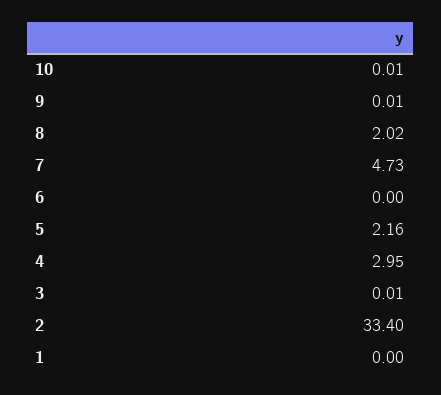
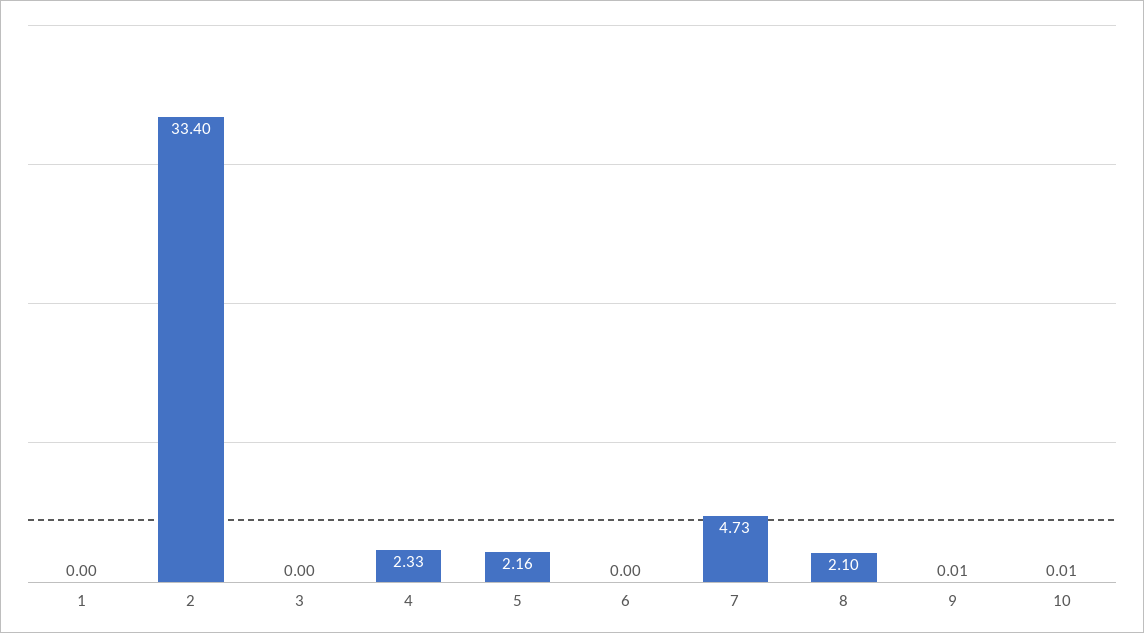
  {
    "10": 0.01,
    "9": 0.01,
-   "8": 2.02,
+   "8": 2.1,
    "7": 4.73,
    "6": 0,
    "5": 2.16,
-   "4": 2.95,
+   "4": 2.33,
-   "3": 0.01,
+   "3": 0,
    "2": 33.4,
    "1": 0
  }

